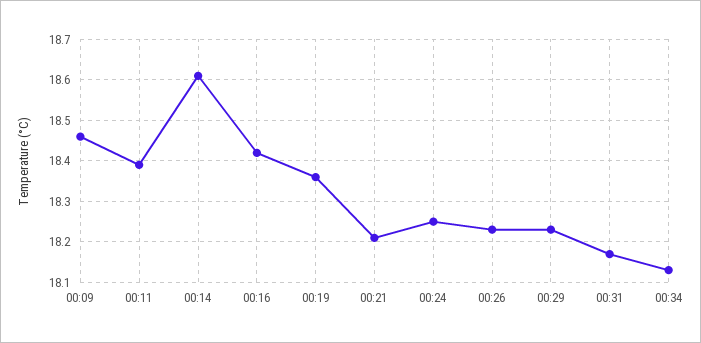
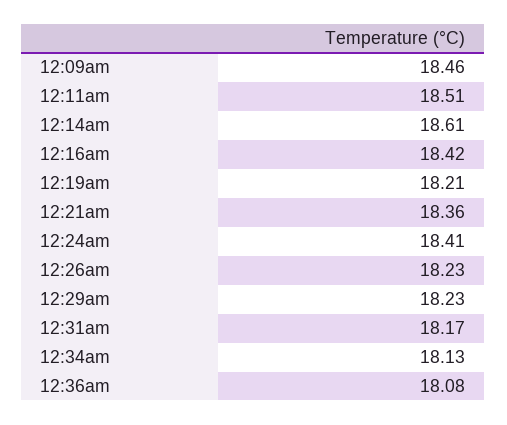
  {
    "00:09": 18.46,
-   "00:11": 18.4,
+   "00:11": 18.51,
    "00:14": 18.61,
    "00:16": 18.42,
-   "00:19": 18.35,
+   "00:19": 18.21,
-   "00:21": 18.2,
+   "00:21": 18.36,
-   "00:24": 18.25,
+   "00:24": 18.41,
    "00:26": 18.23,
    "00:29": 18.23,
    "00:31": 18.17,
-   "00:34": 18.13
+   "00:34": 18.13,
+   "12:36am": 18.08
  }

